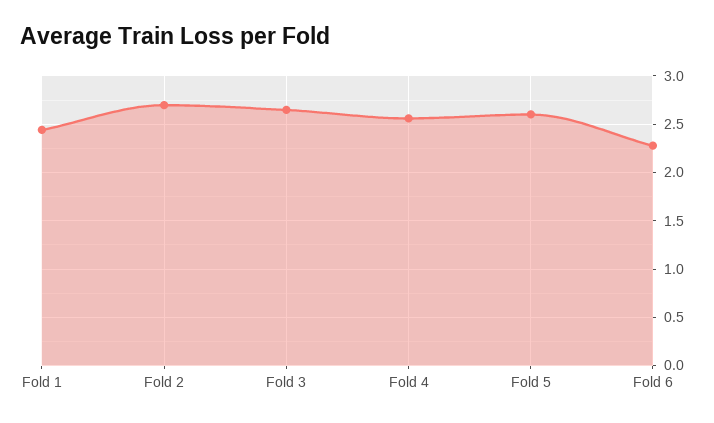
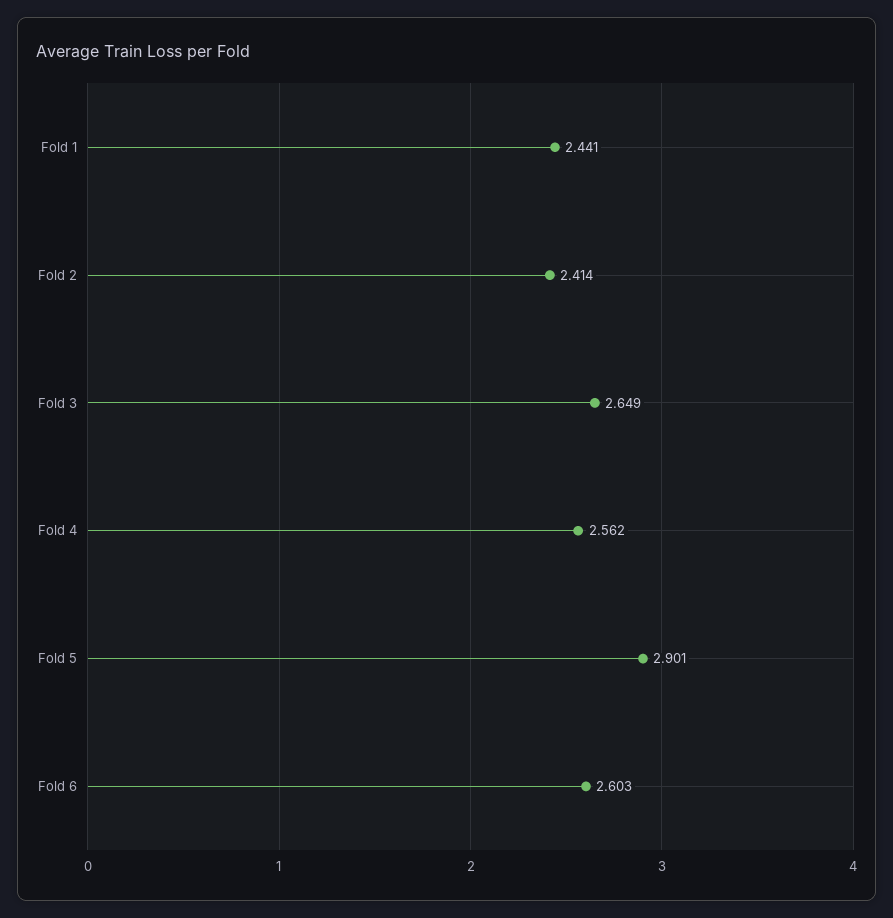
  {
    "Fold 1": 2.441,
-   "Fold 2": 2.7,
+   "Fold 2": 2.414,
    "Fold 3": 2.649,
    "Fold 4": 2.562,
-   "Fold 5": 2.6,
+   "Fold 5": 2.901,
-   "Fold 6": 2.3
+   "Fold 6": 2.603
  }

